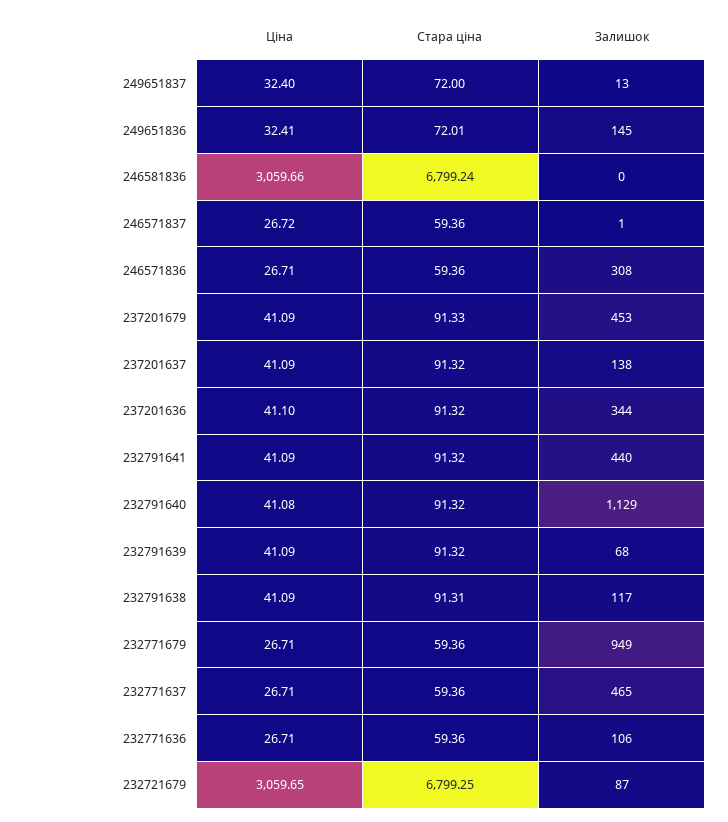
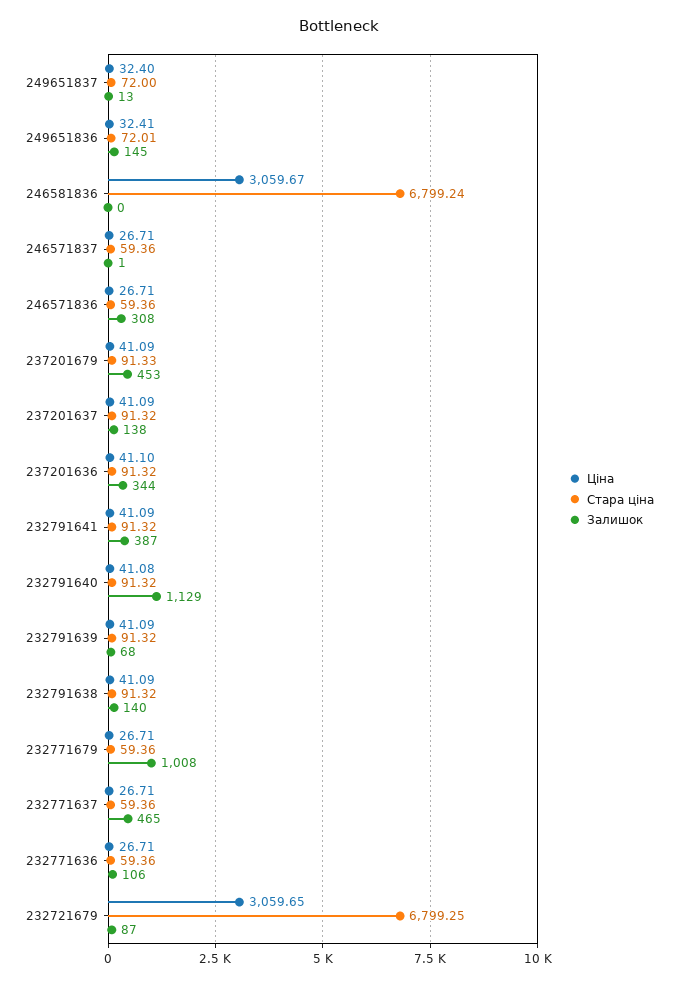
  {
    "Ціна": {
      "249651837": 32.4,
      "249651836": 32.41,
-     "246581836": 3059.66,
+     "246581836": 3059.67,
-     "246571837": 26.72,
+     "246571837": 26.71,
      "246571836": 26.71,
      "237201679": 41.09,
      "237201637": 41.09,
      "237201636": 41.1,
      "232791641": 41.09,
      "232791640": 41.08,
      "232791639": 41.09,
      "232791638": 41.09,
      "232771679": 26.71,
      "232771637": 26.71,
      "232771636": 26.71,
      "232721679": 3059.65
    },
    "Стара ціна": {
      "249651837": 72,
      "249651836": 72.01,
      "246581836": 6799.24,
      "246571837": 59.36,
      "246571836": 59.36,
      "237201679": 91.33,
      "237201637": 91.32,
      "237201636": 91.32,
      "232791641": 91.32,
      "232791640": 91.32,
      "232791639": 91.32,
-     "232791638": 91.31,
+     "232791638": 91.32,
      "232771679": 59.36,
      "232771637": 59.36,
      "232771636": 59.36,
      "232721679": 6799.25
    },
    "Залишок": {
      "249651837": 13,
      "249651836": 145,
      "246581836": 0,
      "246571837": 1,
      "246571836": 308,
      "237201679": 453,
      "237201637": 138,
      "237201636": 344,
-     "232791641": 440,
+     "232791641": 387,
      "232791640": 1129,
      "232791639": 68,
-     "232791638": 117,
+     "232791638": 140,
-     "232771679": 949,
+     "232771679": 1008,
      "232771637": 465,
      "232771636": 106,
      "232721679": 87
    }
  }

